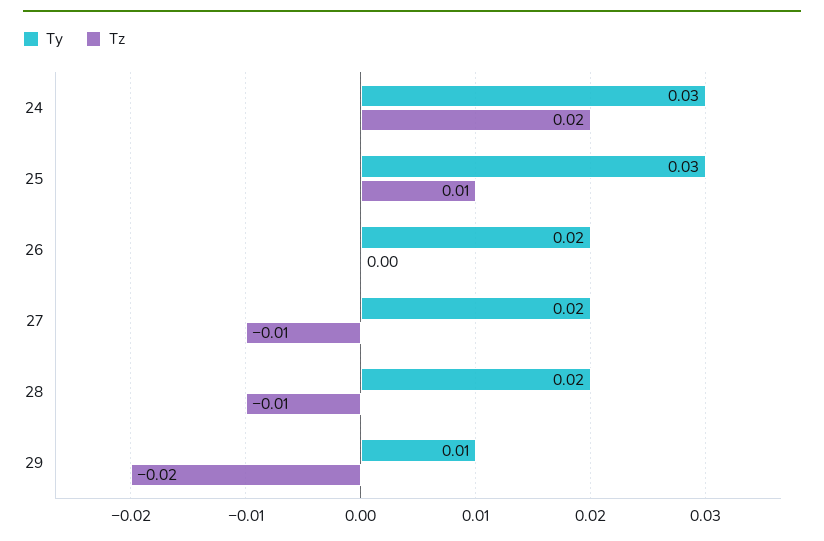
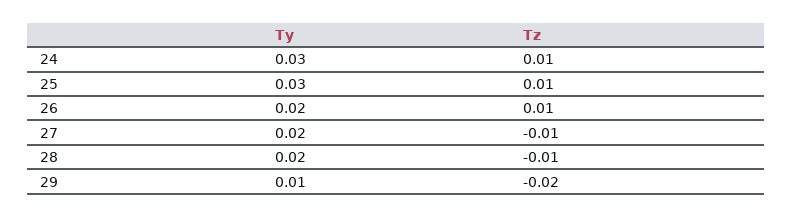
  {
    "Ty": {
      "24": 0.03,
      "25": 0.03,
      "26": 0.02,
      "27": 0.02,
      "28": 0.02,
      "29": 0.01
    },
    "Tz": {
-     "24": 0.02,
+     "24": 0.01,
      "25": 0.01,
-     "26": 0,
+     "26": 0.01,
      "27": -0.01,
      "28": -0.01,
      "29": -0.02
    }
  }

